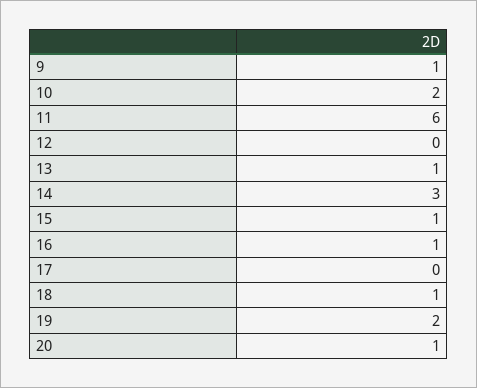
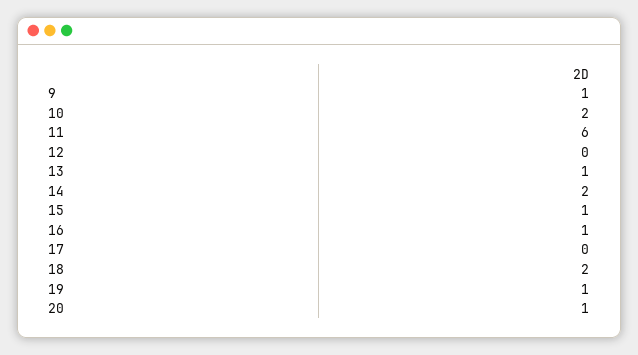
  {
    "9": 1,
    "10": 2,
    "11": 6,
    "12": 0,
    "13": 1,
-   "14": 3,
+   "14": 2,
    "15": 1,
    "16": 1,
    "17": 0,
-   "18": 1,
+   "18": 2,
-   "19": 2,
+   "19": 1,
    "20": 1
  }

